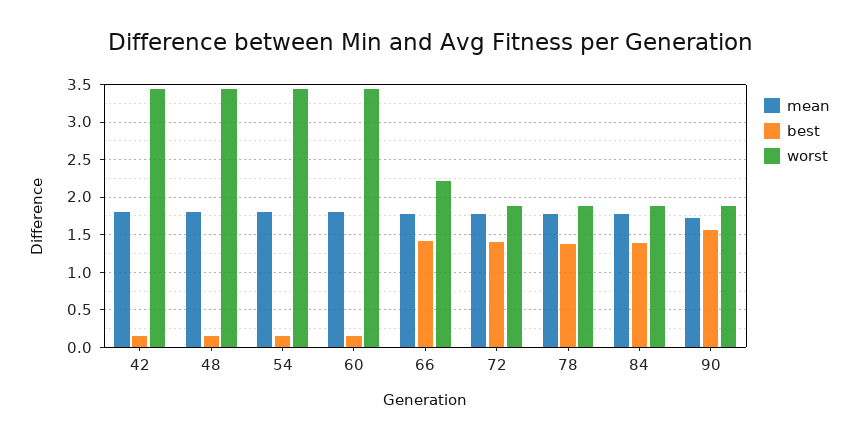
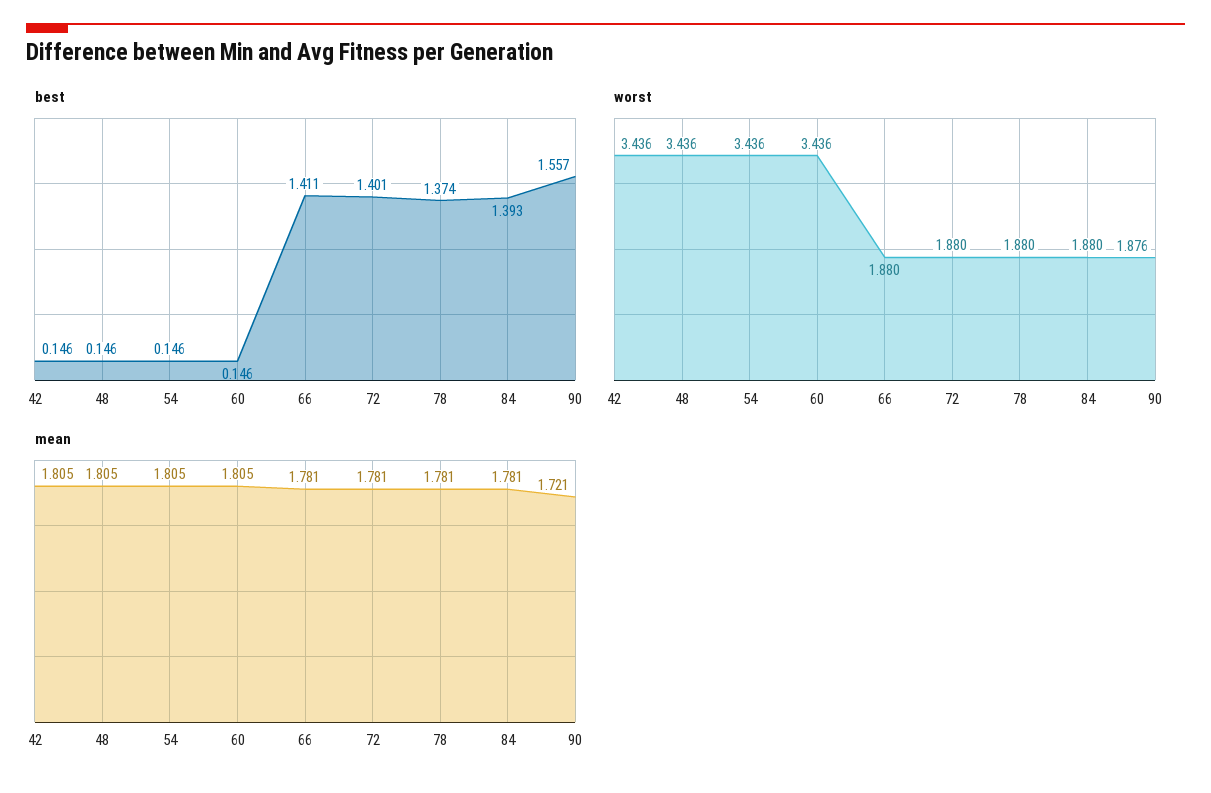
  {
    "mean": {
      "42": 1.805,
      "48": 1.805,
      "54": 1.805,
      "60": 1.805,
      "66": 1.781,
      "72": 1.781,
      "78": 1.781,
      "84": 1.781,
      "90": 1.721
    },
    "best": {
      "42": 0.146,
      "48": 0.146,
      "54": 0.146,
      "60": 0.146,
      "66": 1.411,
      "72": 1.401,
      "78": 1.374,
      "84": 1.393,
      "90": 1.557
    },
    "worst": {
      "42": 3.436,
      "48": 3.436,
      "54": 3.436,
      "60": 3.436,
-     "66": 2.2,
+     "66": 1.88,
      "72": 1.88,
      "78": 1.88,
      "84": 1.88,
      "90": 1.876
    }
  }

